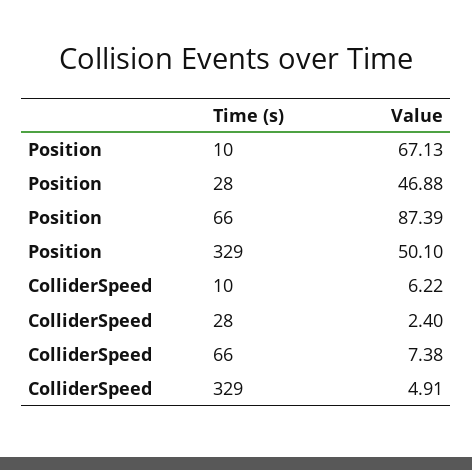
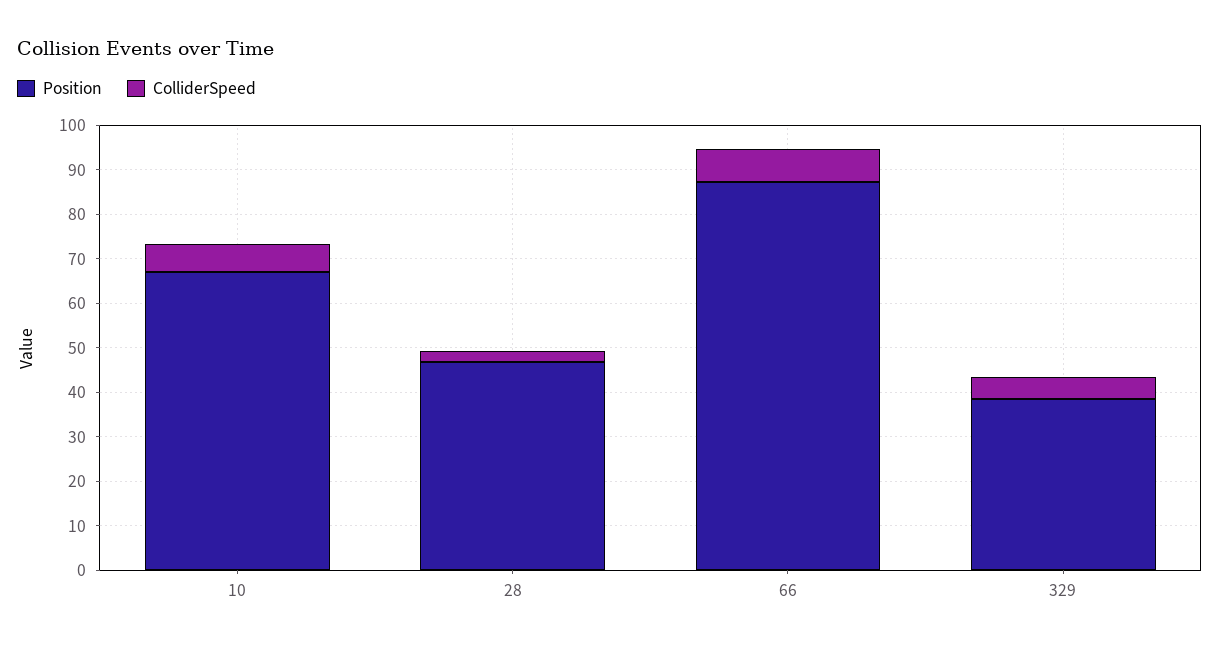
  {
    "Position": {
      "10": 67.13,
      "28": 46.88,
      "66": 87.39,
-     "329": 50.1
+     "329": 38
    },
    "ColliderSpeed": {
      "10": 6.22,
      "28": 2.4,
      "66": 7.38,
      "329": 4.91
    }
  }

